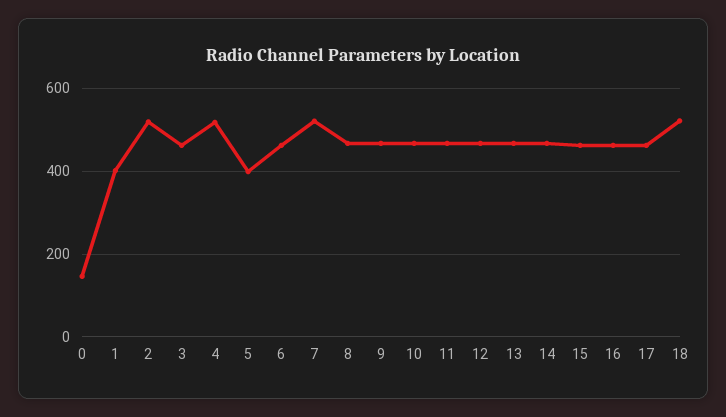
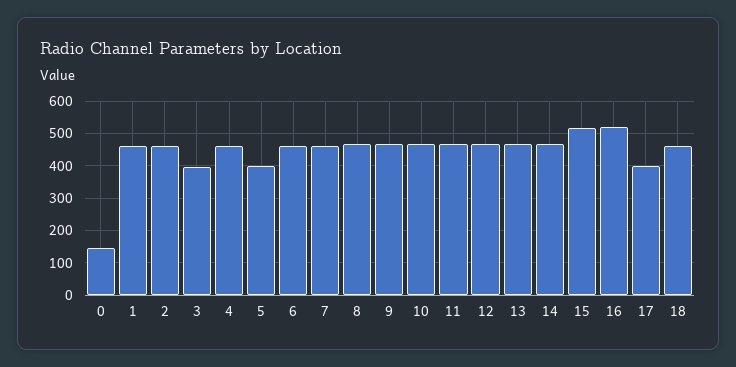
  {
    "0": 140,
-   "1": 400,
+   "1": 460,
-   "2": 520,
+   "2": 460,
-   "3": 460,
+   "3": 400,
-   "4": 520,
+   "4": 460,
    "5": 400,
    "6": 460,
-   "7": 520,
+   "7": 460,
    "8": 460,
    "9": 460,
    "10": 460,
    "11": 460,
    "12": 460,
    "13": 460,
    "14": 460,
-   "15": 460,
+   "15": 520,
-   "16": 460,
+   "16": 520,
-   "17": 460,
+   "17": 400,
-   "18": 520
+   "18": 460
  }

